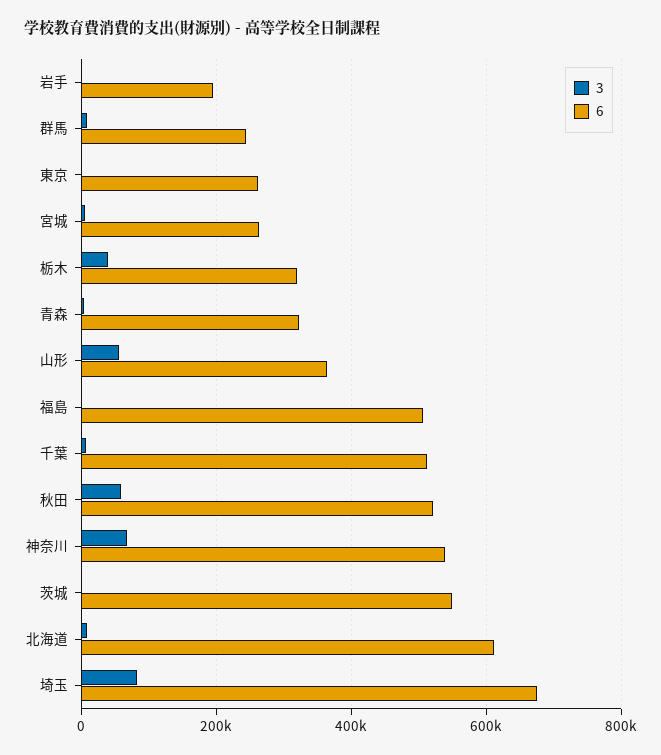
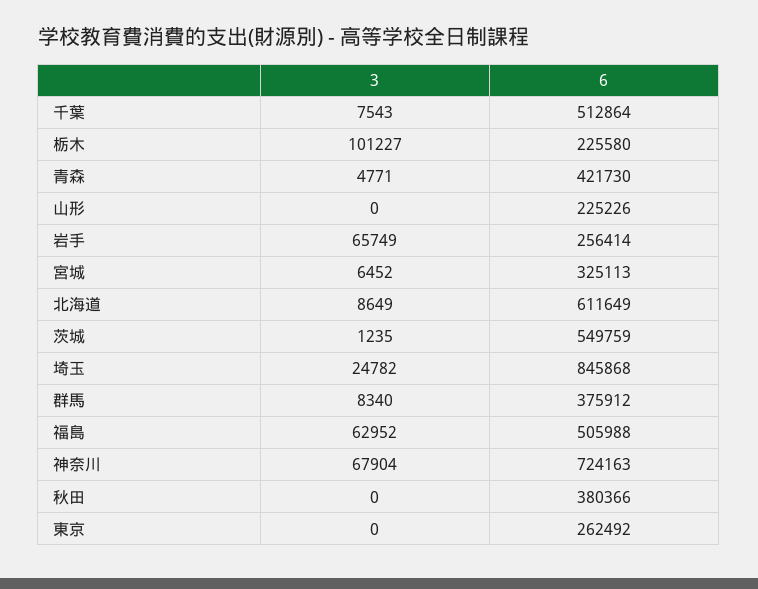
  {
    "3": {
-     "岩手": 0,
+     "岩手": 65749,
      "群馬": 8340,
      "東京": 0,
      "宮城": 6452,
-     "栃木": 40000,
+     "栃木": 101227,
      "青森": 4771,
-     "山形": 60000,
+     "山形": 0,
-     "福島": 0,
+     "福島": 62952,
      "千葉": 7543,
-     "秋田": 60000,
+     "秋田": 0,
      "神奈川": 67904,
      "茨城": 1235,
      "北海道": 8649,
-     "埼玉": 80000
+     "埼玉": 24782
    },
    "6": {
-     "岩手": 200000,
+     "岩手": 256414,
-     "群馬": 240000,
+     "群馬": 375912,
      "東京": 262492,
-     "宮城": 260000,
+     "宮城": 325113,
-     "栃木": 320000,
+     "栃木": 225580,
-     "青森": 320000,
+     "青森": 421730,
-     "山形": 360000,
+     "山形": 225226,
      "福島": 505988,
      "千葉": 512864,
-     "秋田": 520000,
+     "秋田": 380366,
-     "神奈川": 540000,
+     "神奈川": 724163,
      "茨城": 549759,
      "北海道": 611649,
-     "埼玉": 680000
+     "埼玉": 845868
    }
  }

